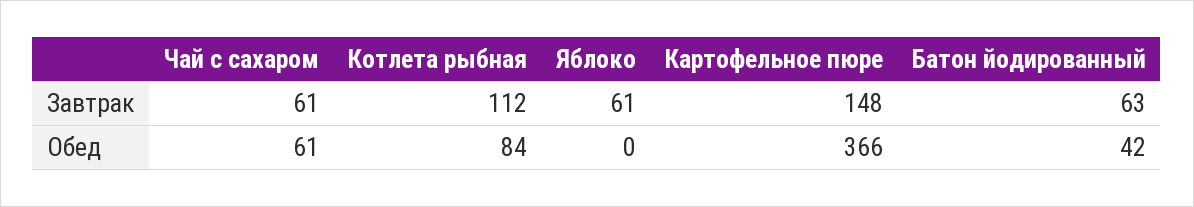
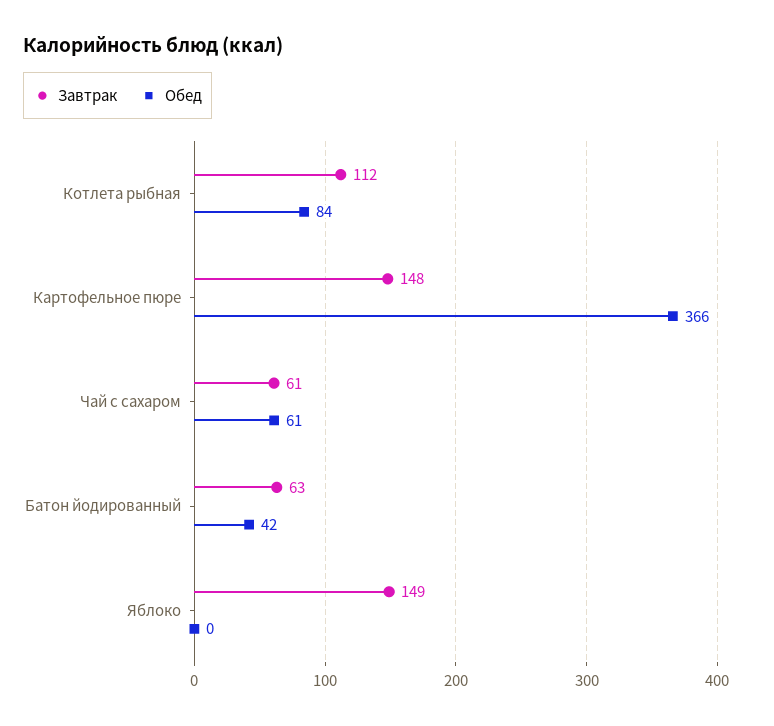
  {
    "Завтрак": {
      "Чай с сахаром": 61,
      "Котлета рыбная": 112,
-     "Яблоко": 61,
+     "Яблоко": 149,
      "Картофельное пюре": 148,
      "Батон йодированный": 63
    },
    "Обед": {
      "Чай с сахаром": 61,
      "Котлета рыбная": 84,
      "Яблоко": 0,
      "Картофельное пюре": 366,
      "Батон йодированный": 42
    }
  }

